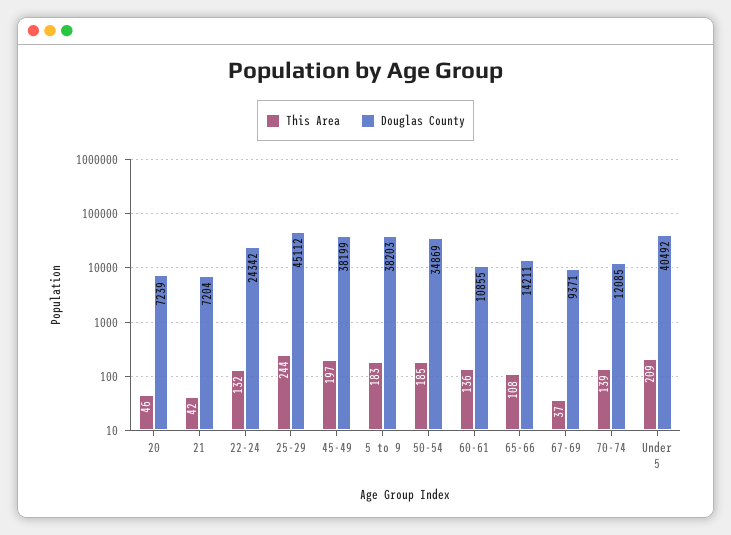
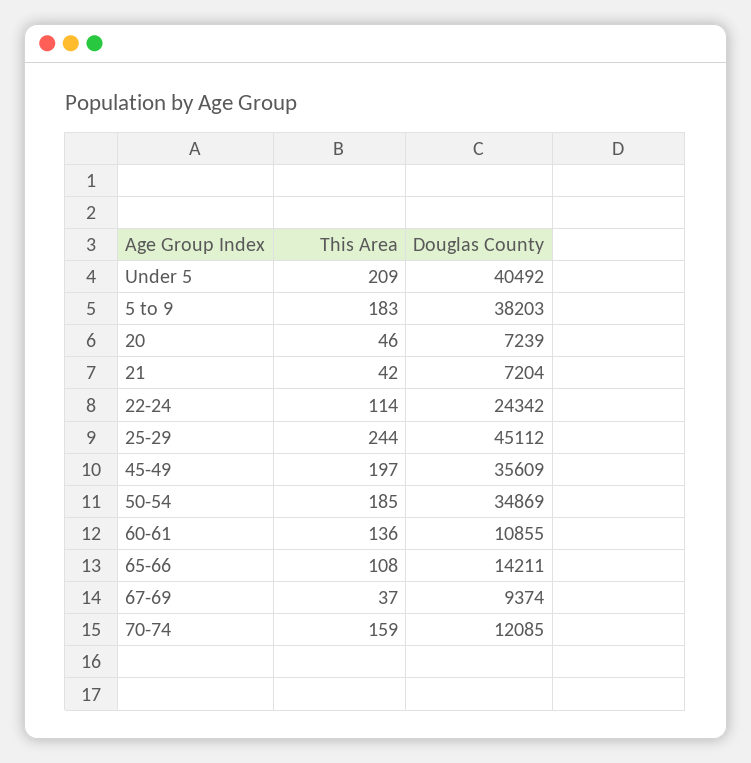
  {
    "This Area": {
      "20": 46,
      "21": 42,
-     "22-24": 132,
+     "22-24": 114,
      "25-29": 244,
      "45-49": 197,
      "5 to 9": 183,
      "50-54": 185,
      "60-61": 136,
      "65-66": 108,
      "67-69": 37,
-     "70-74": 139,
+     "70-74": 159,
      "Under 5": 209
    },
    "Douglas County": {
      "20": 7239,
      "21": 7204,
      "22-24": 24342,
      "25-29": 45112,
-     "45-49": 38199,
+     "45-49": 35609,
      "5 to 9": 38203,
      "50-54": 34869,
      "60-61": 10855,
      "65-66": 14211,
-     "67-69": 9371,
+     "67-69": 9374,
      "70-74": 12085,
      "Under 5": 40492
    }
  }

